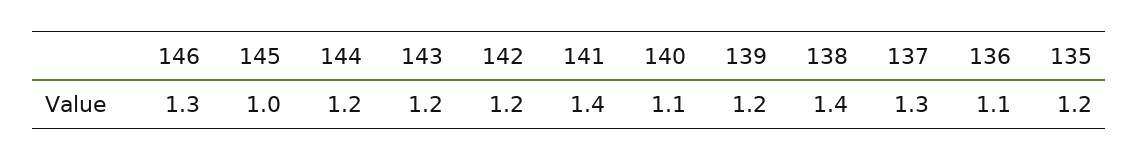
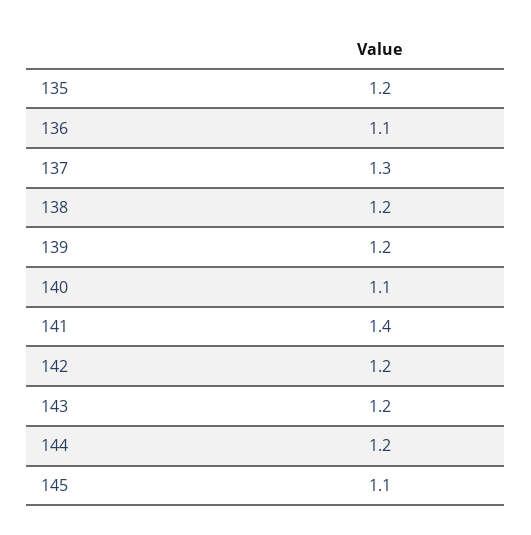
  {
-   "146": 1.3,
-   "145": 1,
+   "145": 1.1,
    "144": 1.2,
    "143": 1.2,
    "142": 1.2,
    "141": 1.4,
    "140": 1.1,
    "139": 1.2,
-   "138": 1.4,
+   "138": 1.2,
    "137": 1.3,
    "136": 1.1,
    "135": 1.2
  }

